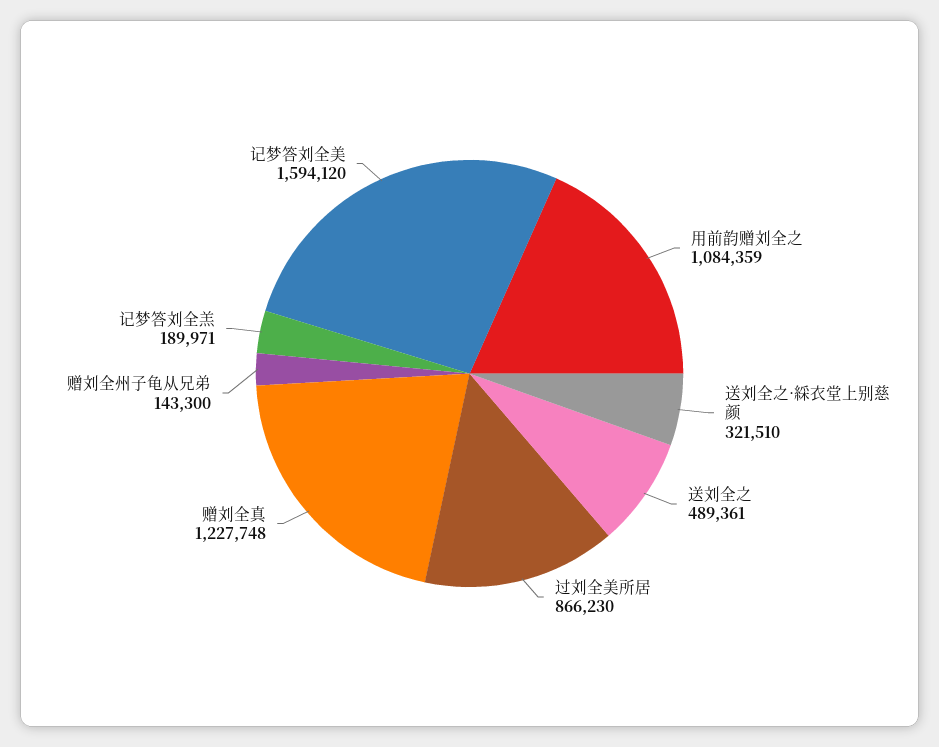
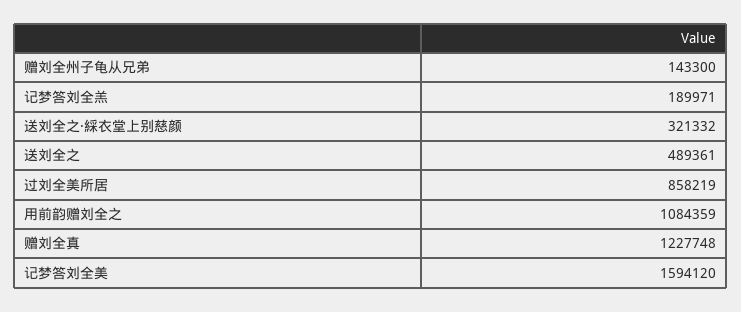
  {
    "用前韵赠刘全之": 1084359,
-   "送刘全之·綵衣堂上别慈颜": 321510,
+   "送刘全之·綵衣堂上别慈颜": 321332,
    "送刘全之": 489361,
-   "过刘全美所居": 866230,
+   "过刘全美所居": 858219,
    "赠刘全真": 1227748,
    "赠刘全州子龟从兄弟": 143300,
    "记梦答刘全羔": 189971,
    "记梦答刘全美": 1594120
  }

